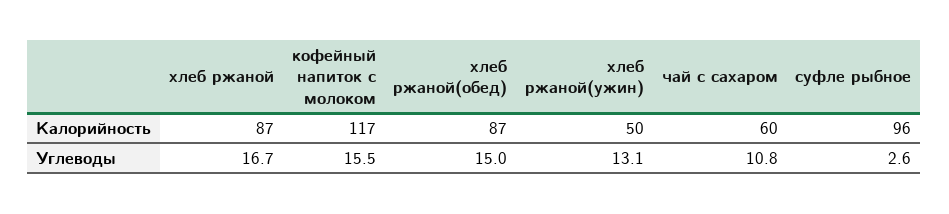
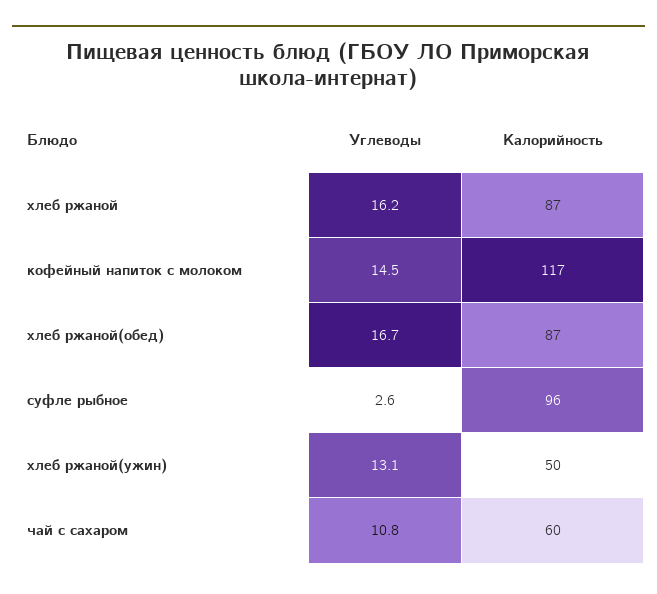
  {
    "хлеб ржаной": {
      "Калорийность": 87,
-     "Углеводы": 16.7
+     "Углеводы": 16.2
    },
    "кофейный напиток с молоком": {
      "Калорийность": 117,
-     "Углеводы": 15.5
+     "Углеводы": 14.5
    },
    "хлеб ржаной(обед)": {
      "Калорийность": 87,
-     "Углеводы": 15
+     "Углеводы": 16.7
    },
    "хлеб ржаной(ужин)": {
      "Калорийность": 50,
      "Углеводы": 13.1
    },
    "чай с сахаром": {
      "Калорийность": 60,
      "Углеводы": 10.8
    },
    "суфле рыбное": {
      "Калорийность": 96,
      "Углеводы": 2.6
    }
  }

